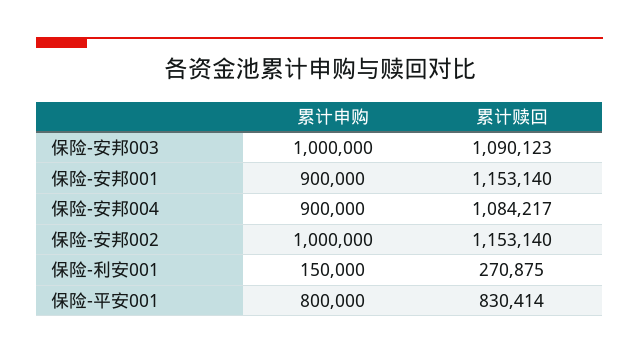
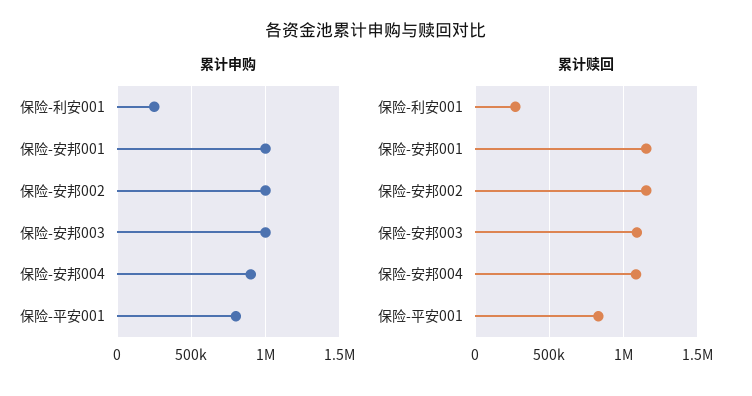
  {
    "累计申购": {
      "保险-安邦003": 1000000,
-     "保险-安邦001": 900000,
+     "保险-安邦001": 1000000,
      "保险-安邦004": 900000,
      "保险-安邦002": 1000000,
-     "保险-利安001": 150000,
+     "保险-利安001": 250000,
      "保险-平安001": 800000
    },
    "累计赎回": {
      "保险-安邦003": 1090123,
      "保险-安邦001": 1153140,
      "保险-安邦004": 1084217,
      "保险-安邦002": 1153140,
      "保险-利安001": 270875,
      "保险-平安001": 830414
    }
  }

